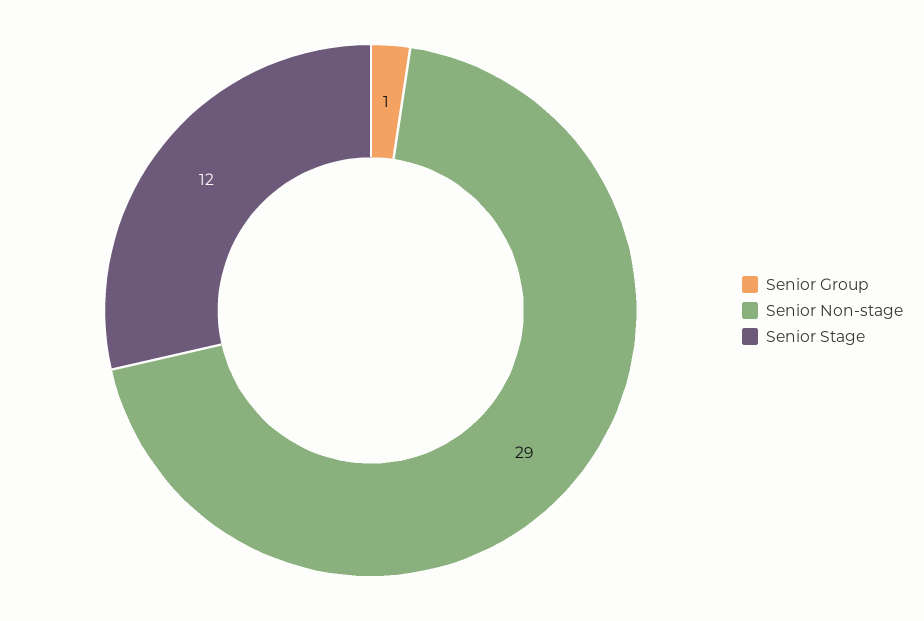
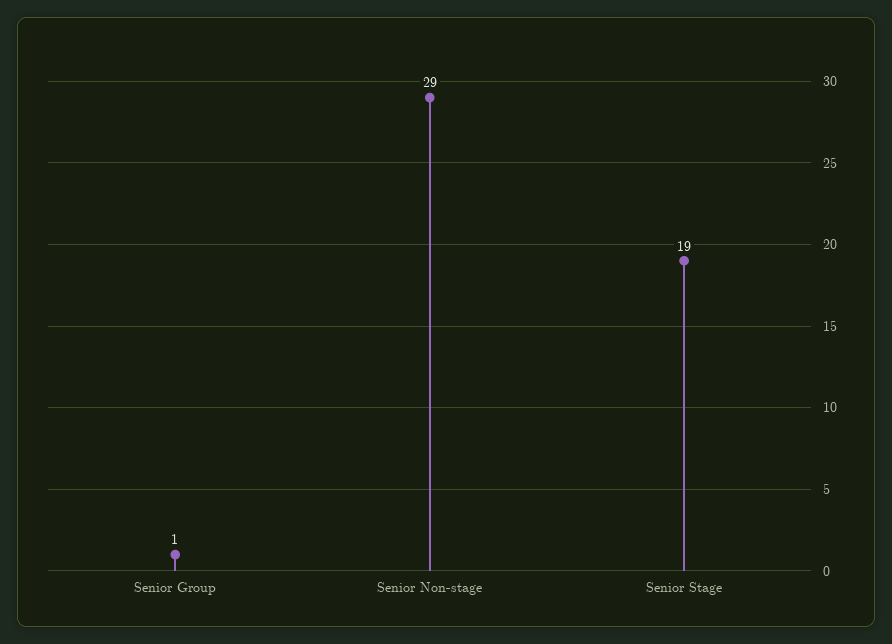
  {
    "Senior Group": 1,
    "Senior Non-stage": 29,
-   "Senior Stage": 12
+   "Senior Stage": 19
  }

